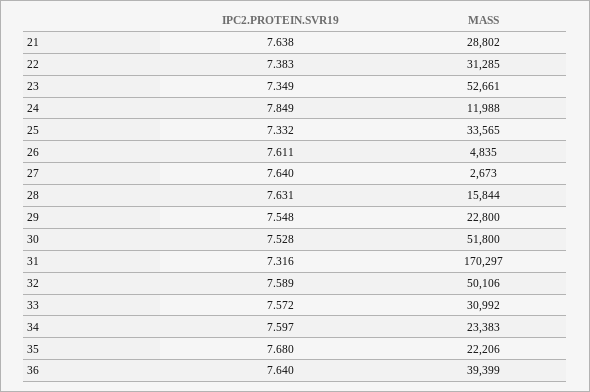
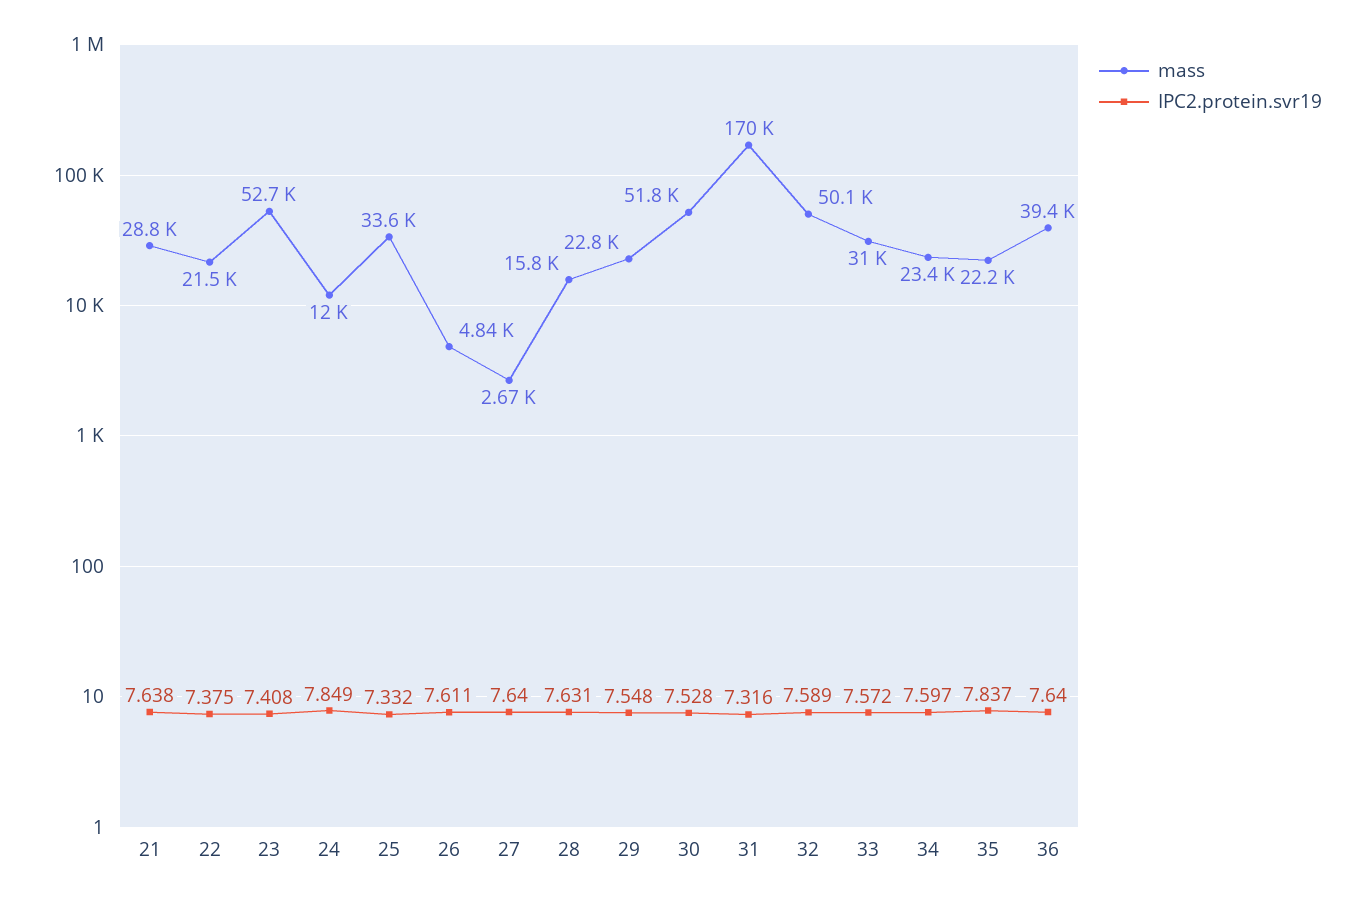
  {
    "IPC2.PROTEIN.SVR19": {
      "21": 7.638,
-     "22": 7.383,
+     "22": 7.375,
-     "23": 7.349,
+     "23": 7.408,
      "24": 7.849,
      "25": 7.332,
      "26": 7.611,
      "27": 7.64,
      "28": 7.631,
      "29": 7.548,
      "30": 7.528,
      "31": 7.316,
      "32": 7.589,
      "33": 7.572,
      "34": 7.597,
-     "35": 7.68,
+     "35": 7.837,
      "36": 7.64
    },
    "MASS": {
      "21": 28802,
-     "22": 31285,
+     "22": 21500,
      "23": 52661,
      "24": 11988,
      "25": 33565,
      "26": 4835,
      "27": 2673,
      "28": 15844,
      "29": 22800,
      "30": 51800,
      "31": 170297,
      "32": 50106,
      "33": 30992,
      "34": 23383,
      "35": 22206,
      "36": 39399
    }
  }

